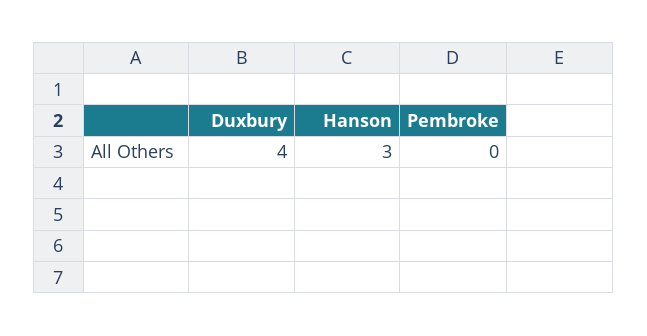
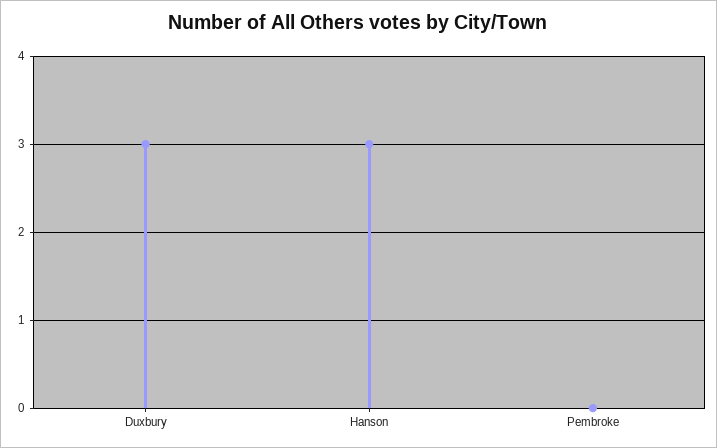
  {
-   "Duxbury": 4,
+   "Duxbury": 3,
    "Hanson": 3,
    "Pembroke": 0
  }

